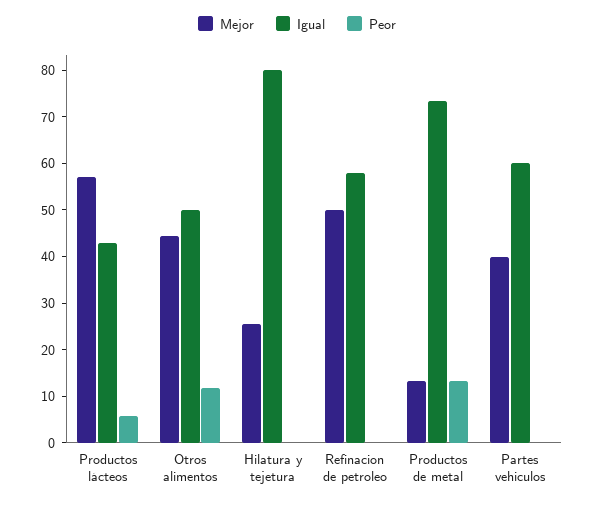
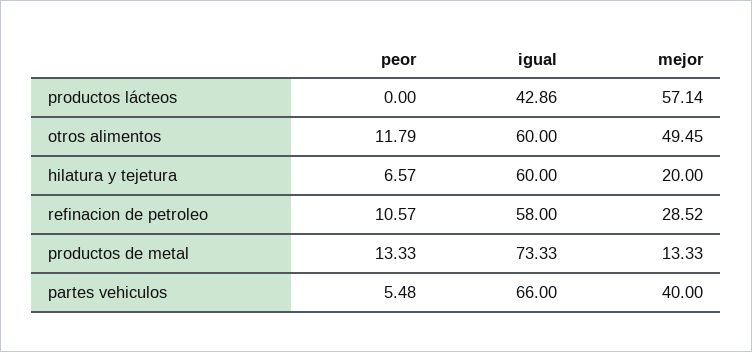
  {
    "Mejor": {
      "Productos lácteos": 57.14,
-     "Otros alimentos": 44,
+     "Otros alimentos": 49.45,
-     "Hilatura y tejetura": 26,
+     "Hilatura y tejetura": 20,
-     "Refinacion de petroleo": 50,
+     "Refinacion de petroleo": 28.52,
      "Productos de metal": 13.33,
      "Partes vehiculos": 40
    },
    "Igual": {
      "Productos lácteos": 42.86,
-     "Otros alimentos": 50,
+     "Otros alimentos": 60,
-     "Hilatura y tejetura": 80,
+     "Hilatura y tejetura": 60,
      "Refinacion de petroleo": 58,
      "Productos de metal": 73.33,
-     "Partes vehiculos": 60
+     "Partes vehiculos": 66
    },
    "Peor": {
-     "Productos lácteos": 6,
+     "Productos lácteos": 0,
      "Otros alimentos": 11.79,
-     "Hilatura y tejetura": 0,
+     "Hilatura y tejetura": 6.57,
-     "Refinacion de petroleo": 0,
+     "Refinacion de petroleo": 10.57,
      "Productos de metal": 13.33,
-     "Partes vehiculos": 0
+     "Partes vehiculos": 5.48
    }
  }

